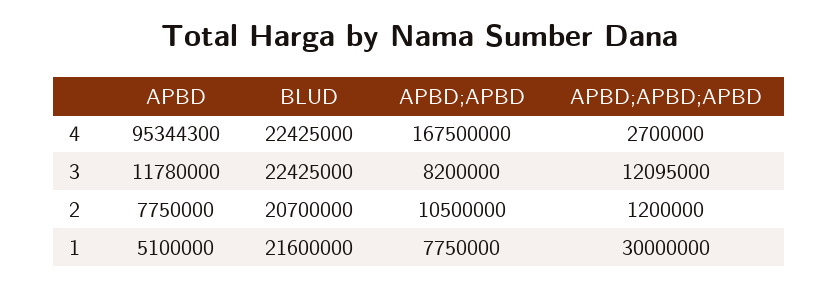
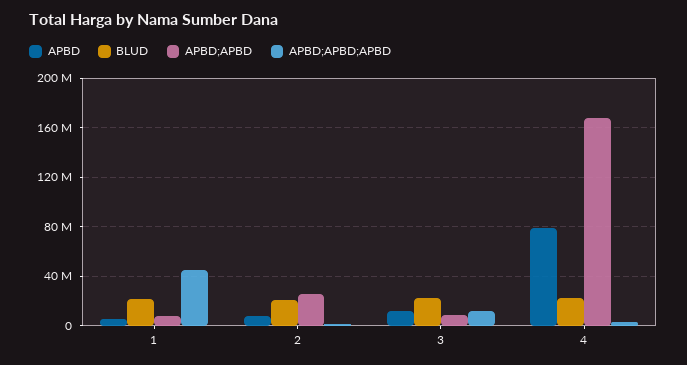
  {
    "APBD": {
-     "4": 95344300,
+     "4": 80000000,
      "3": 11780000,
      "2": 7750000,
      "1": 5100000
    },
    "BLUD": {
      "4": 22425000,
      "3": 22425000,
      "2": 20700000,
      "1": 21600000
    },
    "APBD;APBD": {
      "4": 167500000,
      "3": 8200000,
-     "2": 10500000,
+     "2": 25000000,
      "1": 7750000
    },
    "APBD;APBD;APBD": {
      "4": 2700000,
      "3": 12095000,
      "2": 1200000,
-     "1": 30000000
+     "1": 45000000
    }
  }

